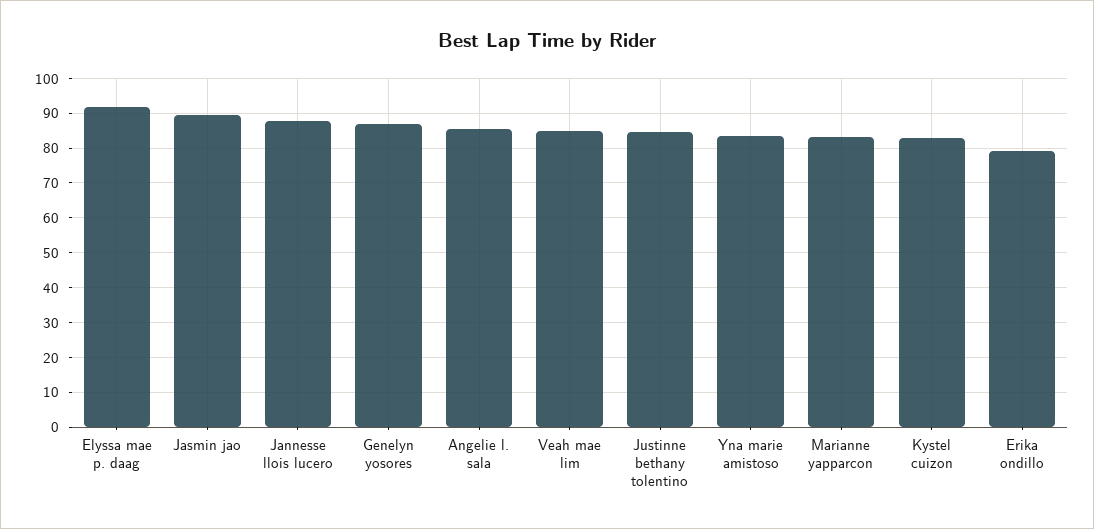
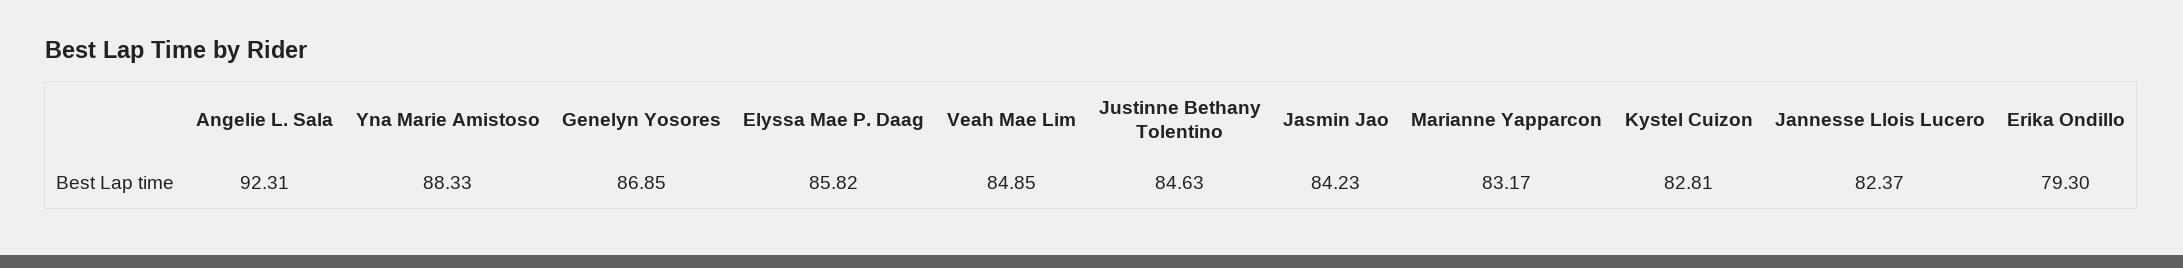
  {
-   "Elyssa mae p. daag": 92,
+   "Elyssa mae p. daag": 85.82,
-   "Jasmin jao": 90,
+   "Jasmin jao": 84.23,
-   "Jannesse llois lucero": 88,
+   "Jannesse llois lucero": 82.37,
    "Genelyn yosores": 86.85,
-   "Angelie l. sala": 86,
+   "Angelie l. sala": 92.31,
    "Veah mae lim": 84.85,
    "Justinne bethany tolentino": 84.63,
-   "Yna marie amistoso": 84,
+   "Yna marie amistoso": 88.33,
    "Marianne yapparcon": 83.17,
    "Kystel cuizon": 82.81,
    "Erika ondillo": 79.3
  }

